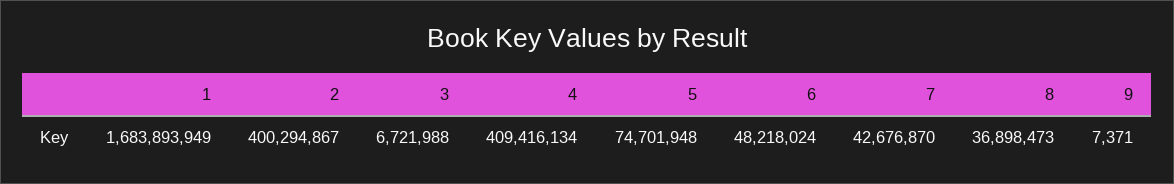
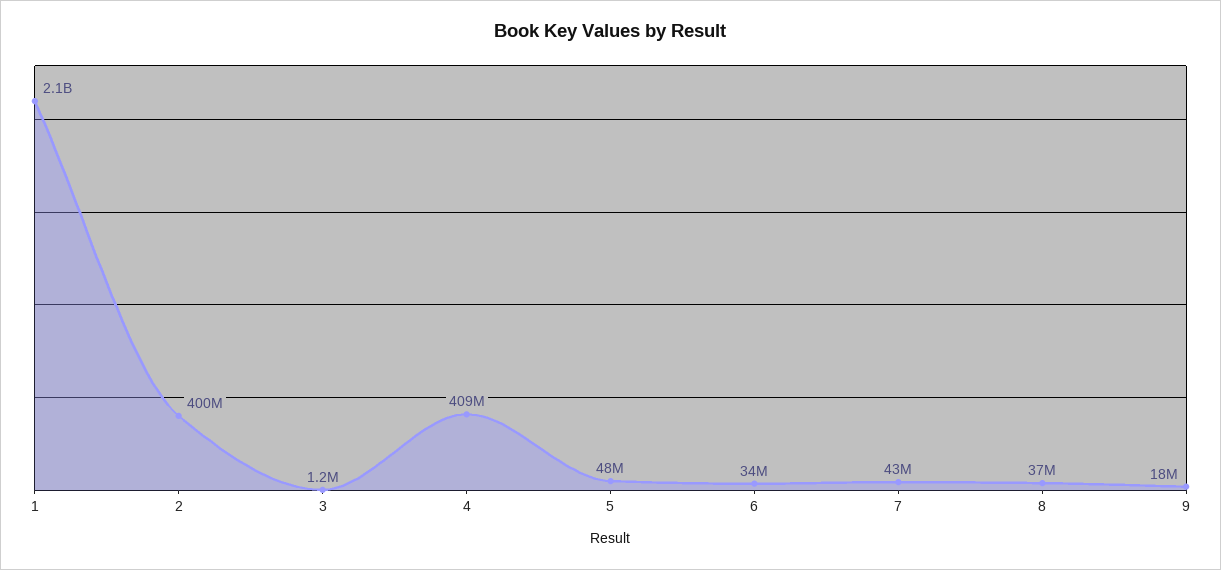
  {
-   "1": 1683893949,
+   "1": 2100000000,
    "2": 400294867,
-   "3": 6721988,
+   "3": 1200000,
    "4": 409416134,
-   "5": 74701948,
+   "5": 48000000,
-   "6": 48218024,
+   "6": 34000000,
    "7": 42676870,
    "8": 36898473,
-   "9": 7371
+   "9": 18000000
  }

